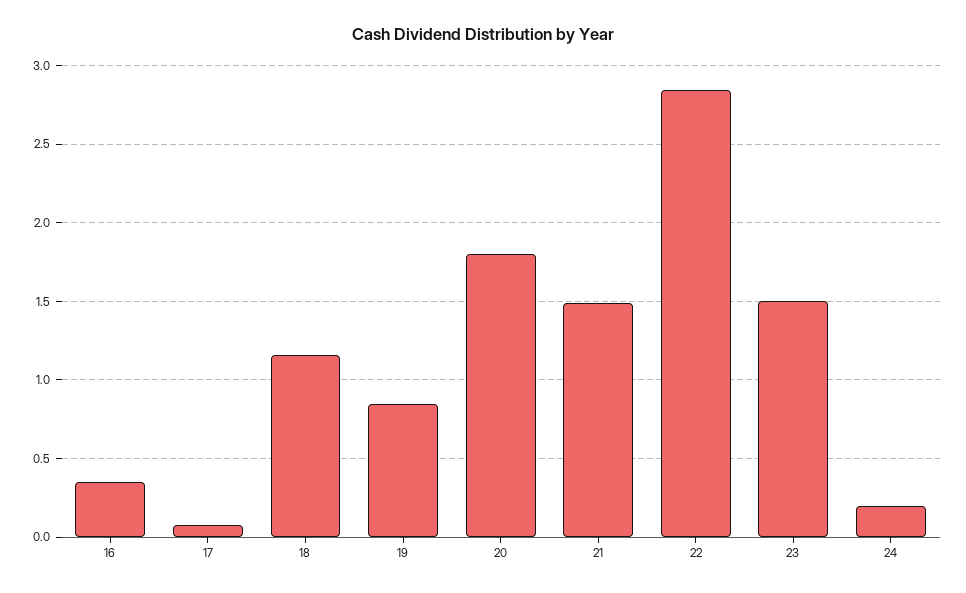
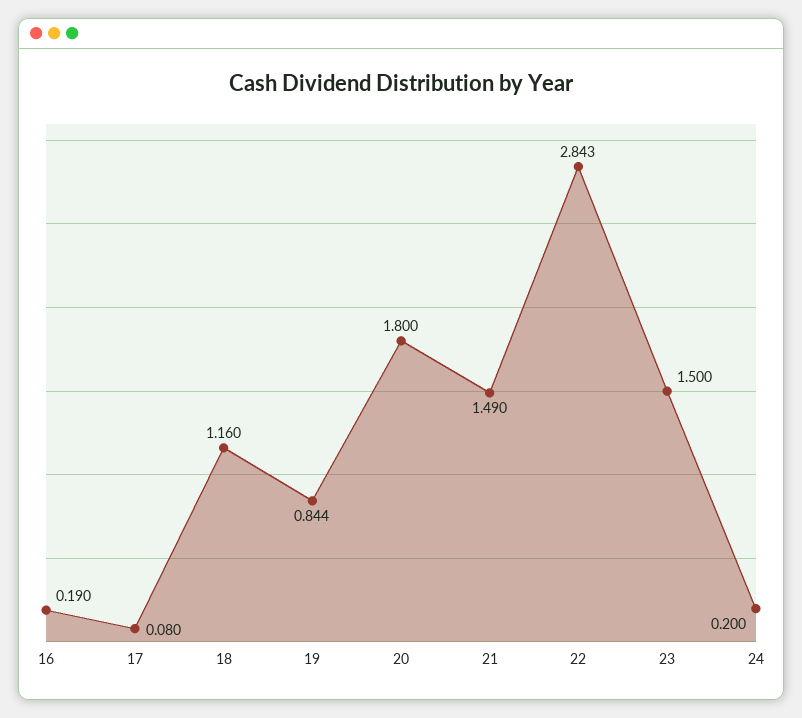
  {
-   "16": 0.35,
+   "16": 0.19,
    "17": 0.08,
    "18": 1.16,
    "19": 0.844,
    "20": 1.8,
    "21": 1.49,
    "22": 2.843,
    "23": 1.5,
    "24": 0.2
  }

